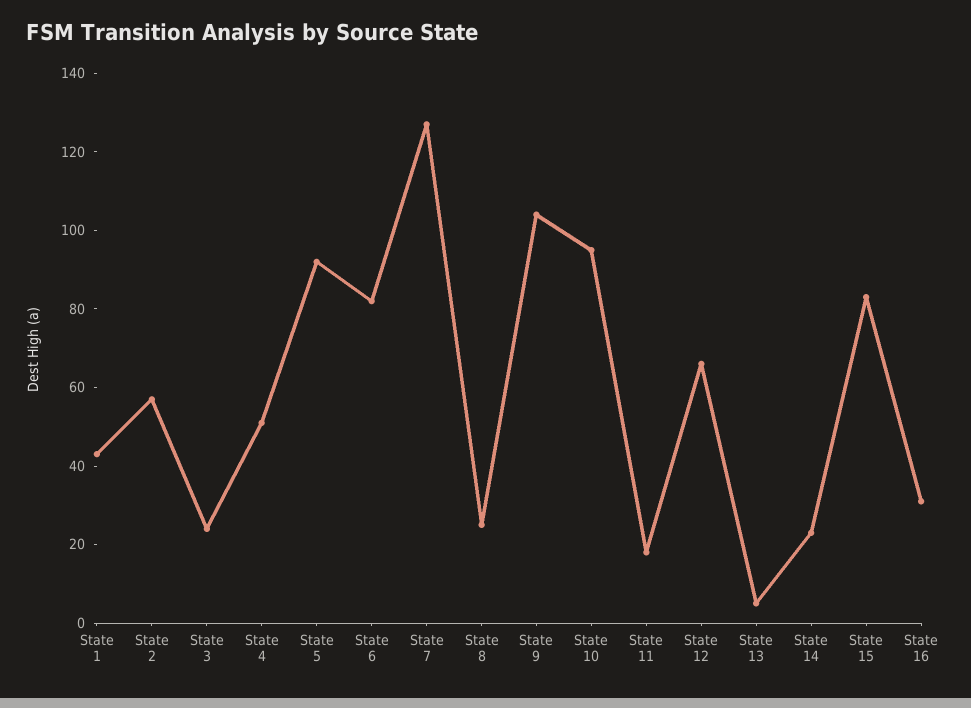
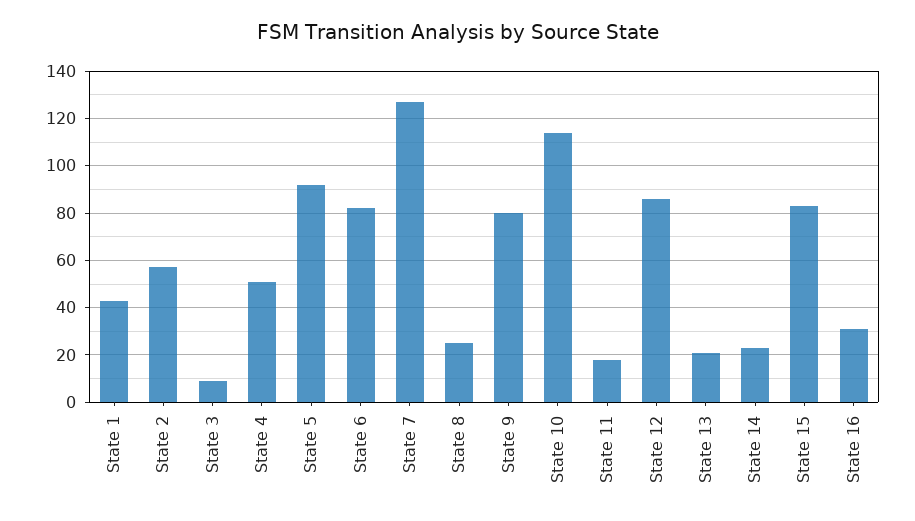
  {
    "State 1": 45,
    "State 2": 55,
-   "State 3": 25,
+   "State 3": 10,
    "State 4": 50,
    "State 5": 90,
    "State 6": 80,
    "State 7": 125,
    "State 8": 25,
-   "State 9": 105,
+   "State 9": 80,
-   "State 10": 95,
+   "State 10": 115,
    "State 11": 20,
-   "State 12": 65,
+   "State 12": 85,
-   "State 13": 5,
+   "State 13": 20,
    "State 14": 25,
    "State 15": 85,
    "State 16": 30
  }

